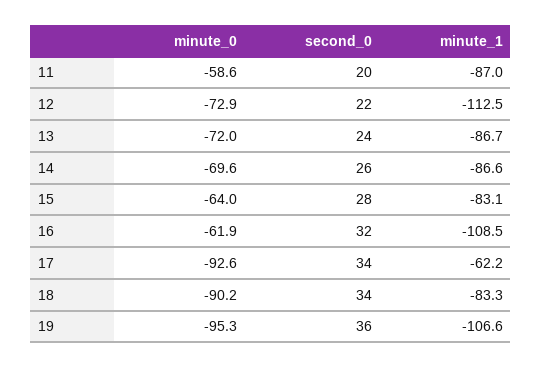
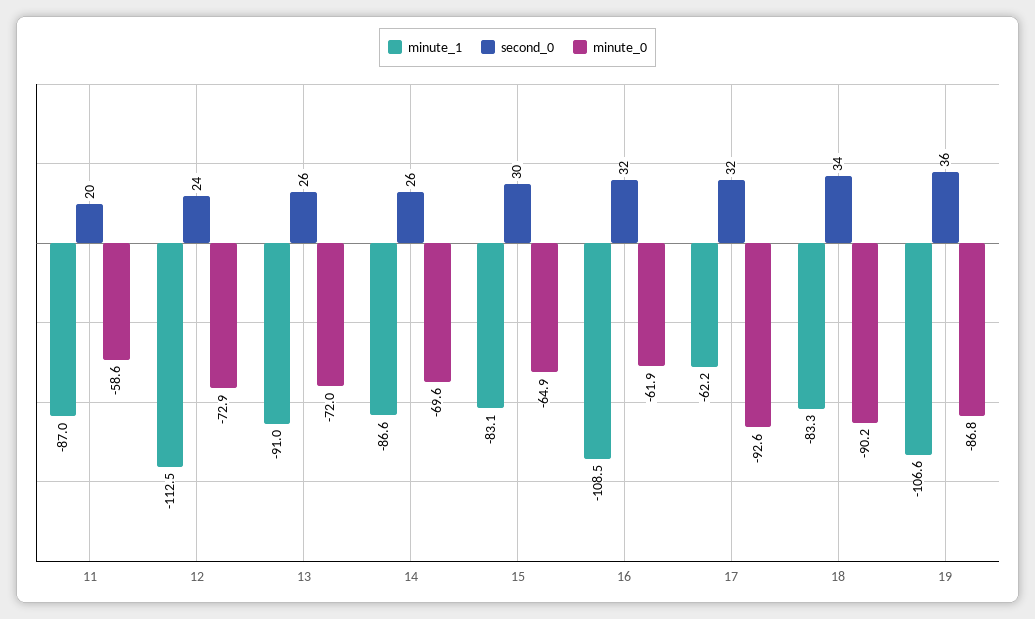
  {
    "minute_0": {
      "11": -58.6,
      "12": -72.9,
      "13": -72,
      "14": -69.6,
-     "15": -64,
+     "15": -64.9,
      "16": -61.9,
      "17": -92.6,
      "18": -90.2,
-     "19": -95.3
+     "19": -86.8
    },
    "second_0": {
      "11": 20,
-     "12": 22,
+     "12": 24,
-     "13": 24,
+     "13": 26,
      "14": 26,
-     "15": 28,
+     "15": 30,
      "16": 32,
-     "17": 34,
+     "17": 32,
      "18": 34,
      "19": 36
    },
    "minute_1": {
      "11": -87,
      "12": -112.5,
-     "13": -86.7,
+     "13": -91,
      "14": -86.6,
      "15": -83.1,
      "16": -108.5,
      "17": -62.2,
      "18": -83.3,
      "19": -106.6
    }
  }

